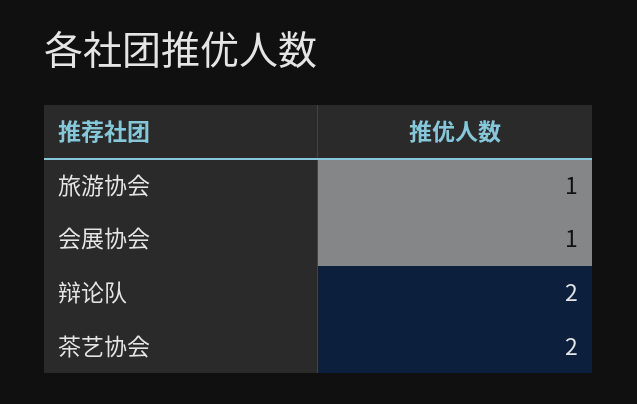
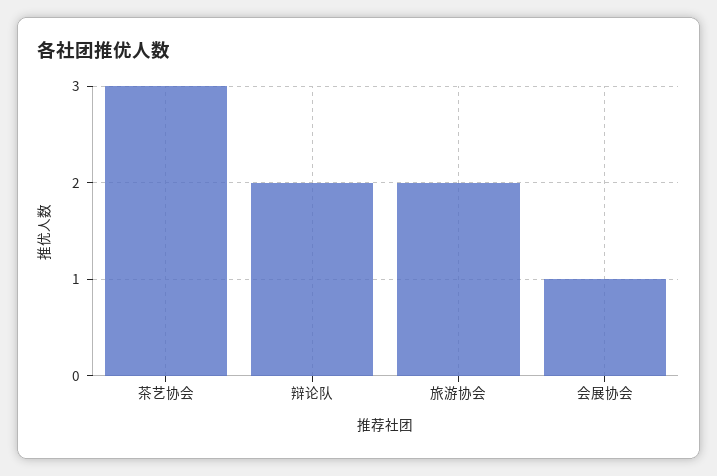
  {
-   "旅游协会": 1,
+   "旅游协会": 2,
    "会展协会": 1,
    "辩论队": 2,
-   "茶艺协会": 2
+   "茶艺协会": 3
  }

